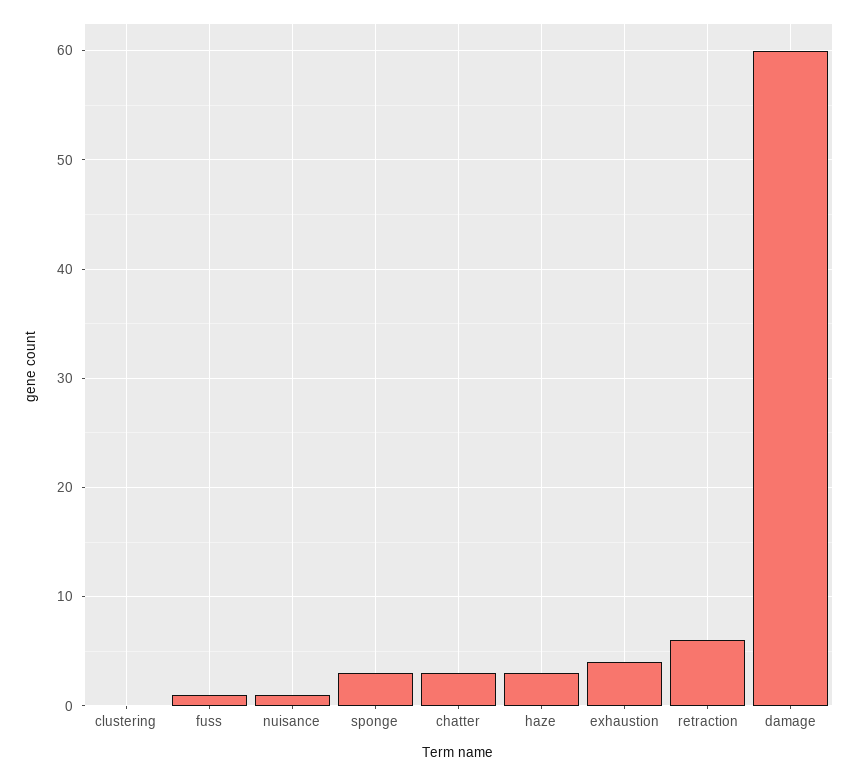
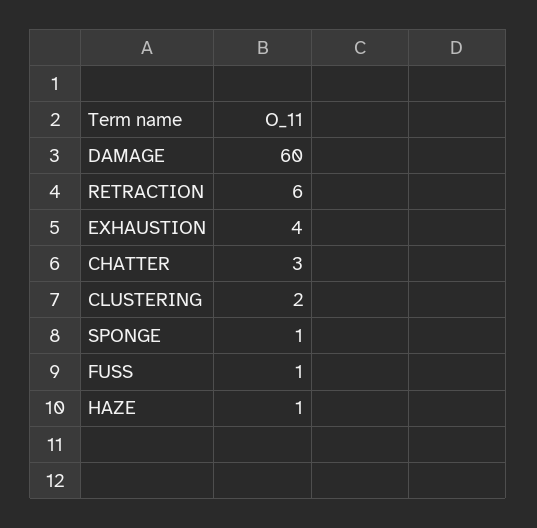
  {
-   "clustering": 0,
+   "clustering": 2,
    "fuss": 1,
-   "nuisance": 1,
-   "sponge": 3,
+   "sponge": 1,
    "chatter": 3,
-   "haze": 3,
+   "haze": 1,
    "exhaustion": 4,
    "retraction": 6,
    "damage": 60
  }

